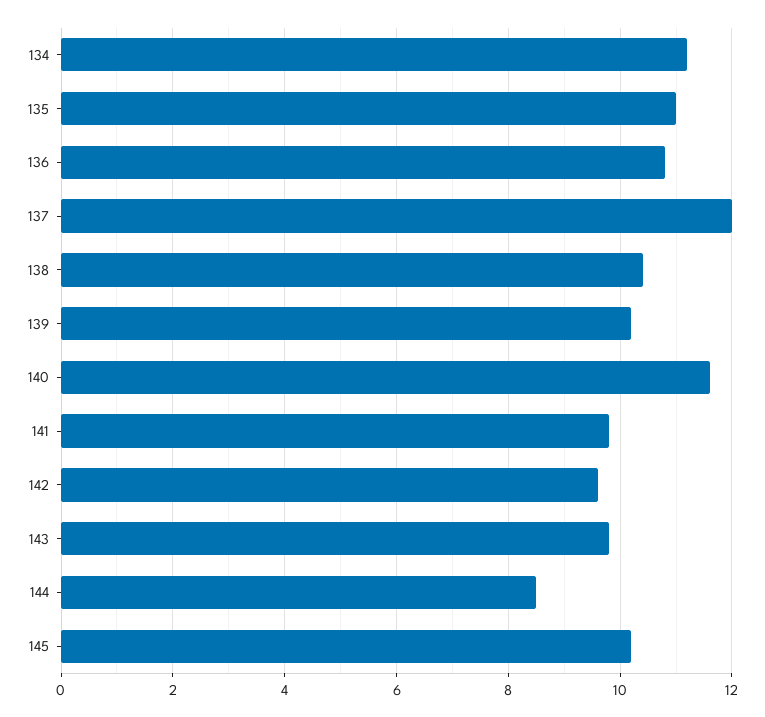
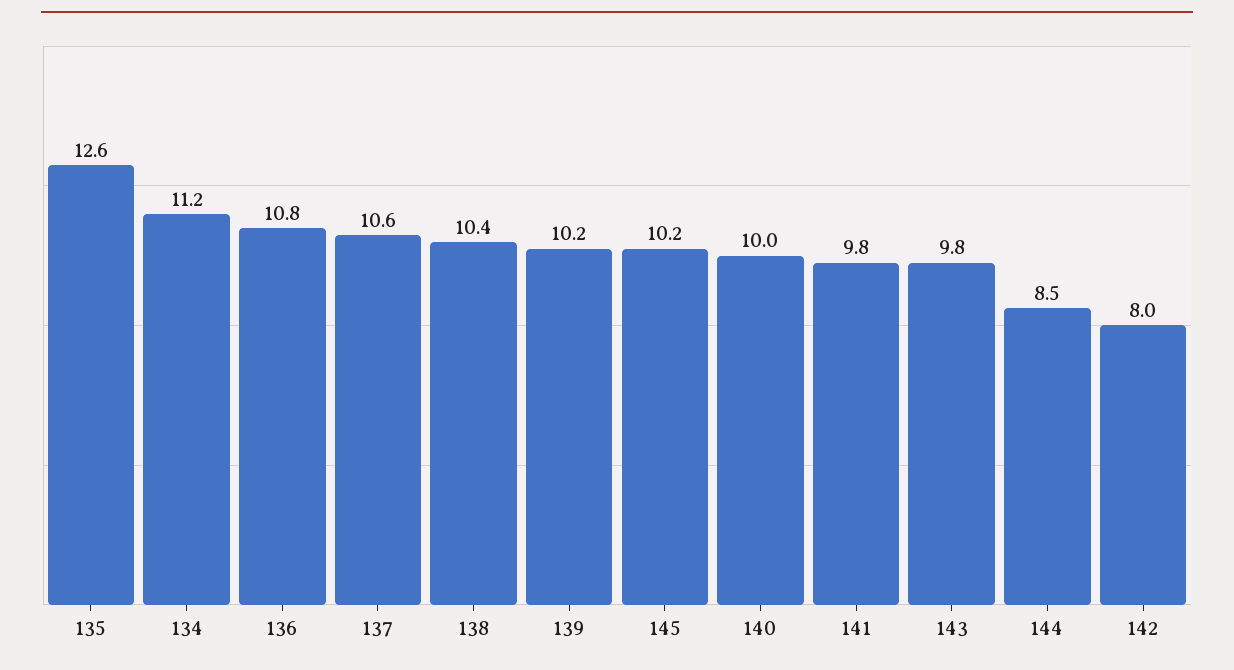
  {
    "134": 11.2,
-   "135": 11,
+   "135": 12.6,
    "136": 10.8,
-   "137": 12,
+   "137": 10.6,
    "138": 10.4,
    "139": 10.2,
-   "140": 11.5,
+   "140": 10,
    "141": 9.8,
-   "142": 9.5,
+   "142": 8,
    "143": 9.8,
    "144": 8.5,
    "145": 10.2
  }

